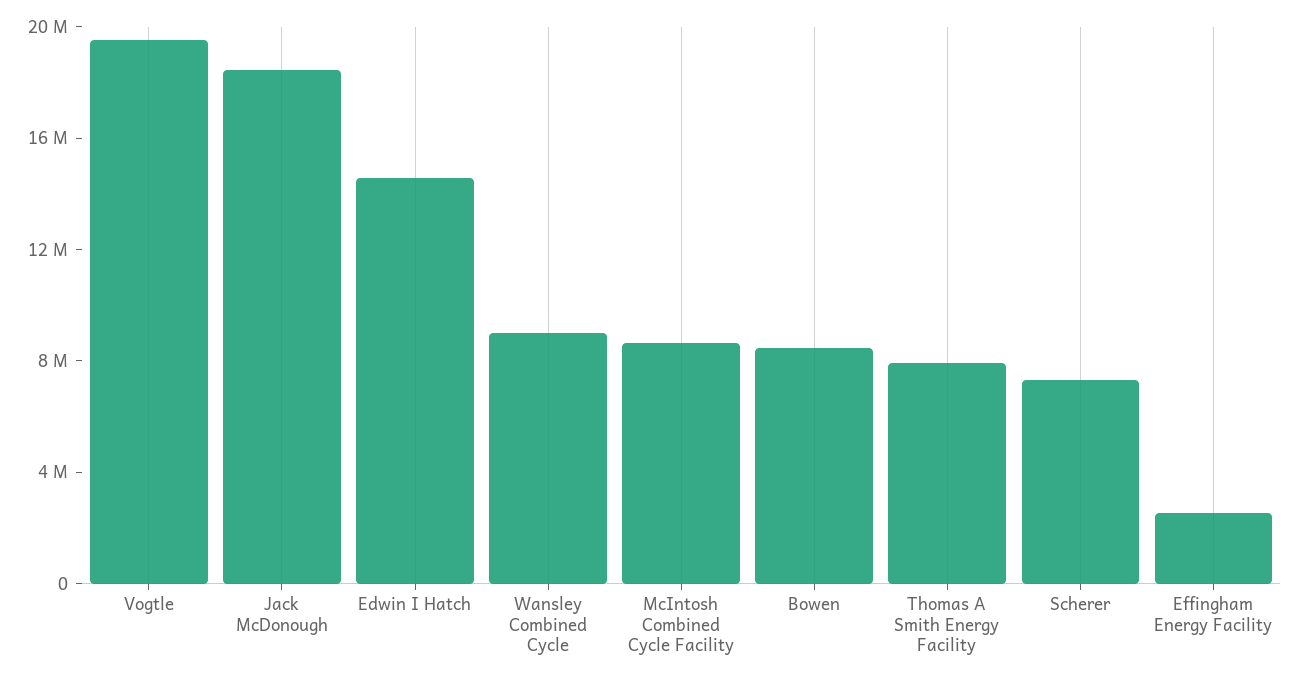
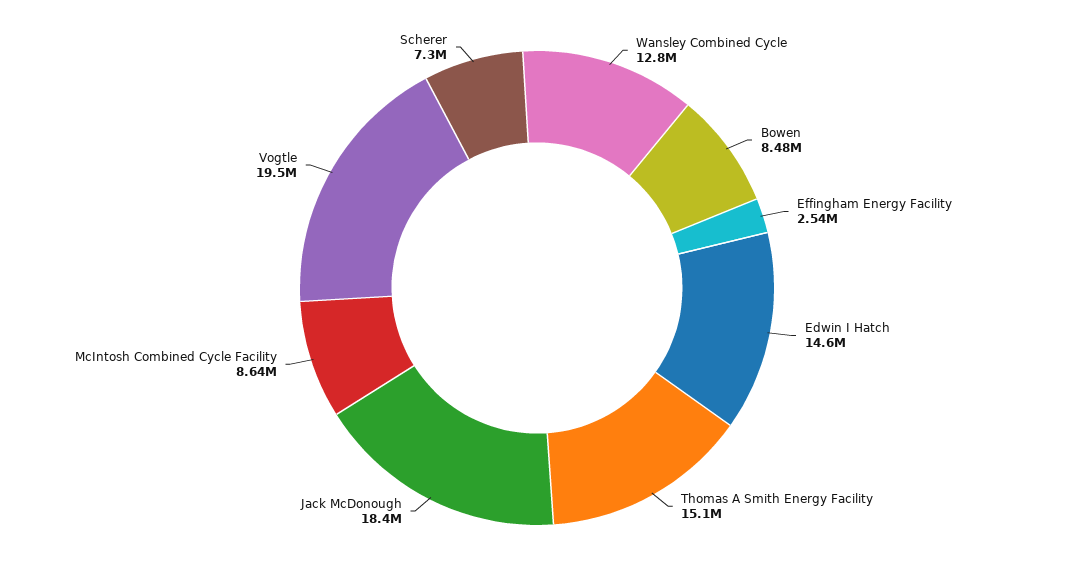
  {
    "Vogtle": 19500000,
    "Jack McDonough": 18400000,
    "Edwin I Hatch": 14600000,
-   "Wansley Combined Cycle": 9000000,
+   "Wansley Combined Cycle": 12800000,
    "McIntosh Combined Cycle Facility": 8640000,
    "Bowen": 8480000,
-   "Thomas A Smith Energy Facility": 8000000,
+   "Thomas A Smith Energy Facility": 15100000,
    "Scherer": 7300000,
    "Effingham Energy Facility": 2540000
  }

